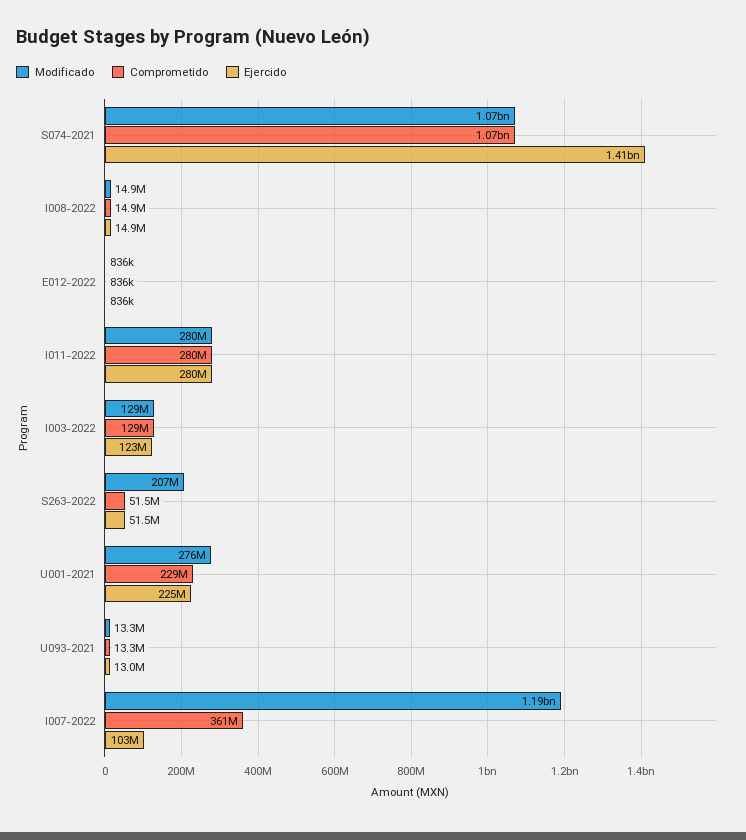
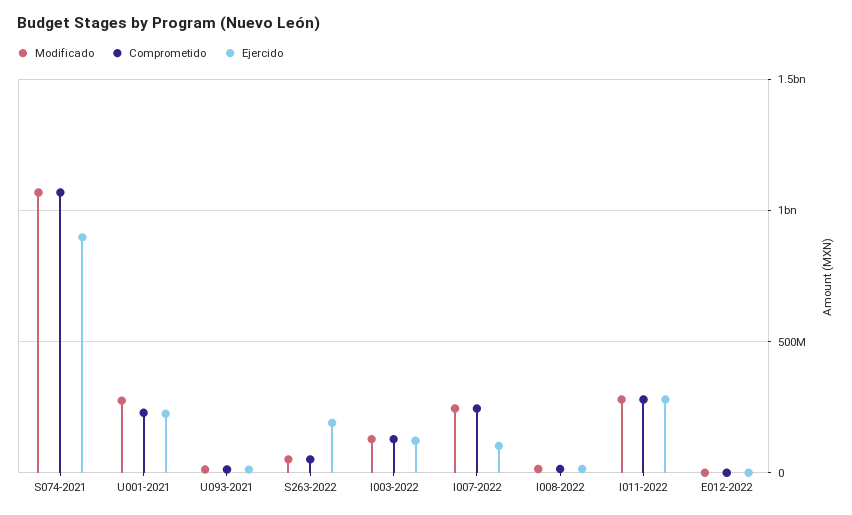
  {
    "Modificado": {
      "S074-2021": 1070000000,
      "I008-2022": 14900000,
      "E012-2022": 836000,
      "I011-2022": 280000000,
      "I003-2022": 129000000,
-     "S263-2022": 207000000,
+     "S263-2022": 50000000,
      "U001-2021": 276000000,
      "U093-2021": 13300000,
-     "I007-2022": 1190000000
+     "I007-2022": 250000000
    },
    "Comprometido": {
      "S074-2021": 1070000000,
      "I008-2022": 14900000,
      "E012-2022": 836000,
      "I011-2022": 280000000,
      "I003-2022": 129000000,
      "S263-2022": 51500000,
      "U001-2021": 229000000,
      "U093-2021": 13300000,
-     "I007-2022": 361000000
+     "I007-2022": 250000000
    },
    "Ejercido": {
-     "S074-2021": 1410000000,
+     "S074-2021": 900000000,
      "I008-2022": 14900000,
      "E012-2022": 836000,
      "I011-2022": 280000000,
      "I003-2022": 123000000,
-     "S263-2022": 51500000,
+     "S263-2022": 200000000,
      "U001-2021": 225000000,
      "U093-2021": 13000000,
      "I007-2022": 103000000
    }
  }

